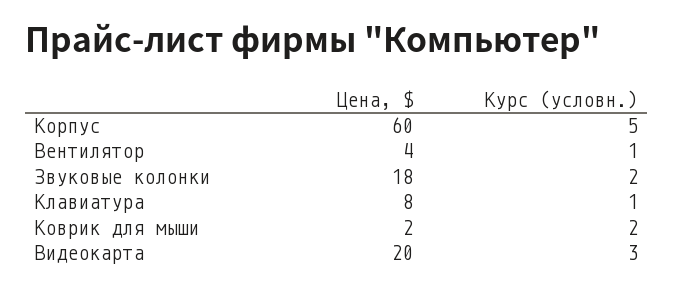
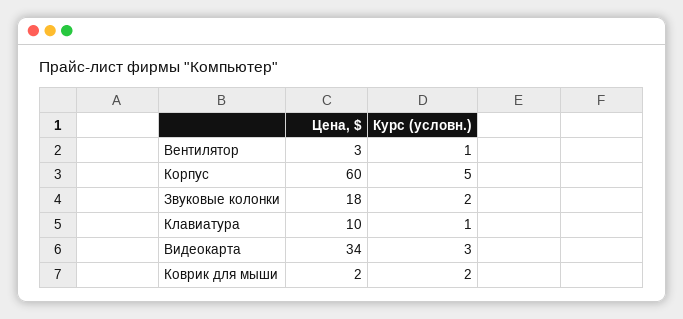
  {
    "Цена, $": {
      "Корпус": 60,
-     "Вентилятор": 4,
+     "Вентилятор": 3,
      "Звуковые колонки": 18,
-     "Клавиатура": 8,
+     "Клавиатура": 10,
      "Коврик для мыши": 2,
-     "Видеокарта": 20
+     "Видеокарта": 34
    },
    "Курс (условн.)": {
      "Корпус": 5,
      "Вентилятор": 1,
      "Звуковые колонки": 2,
      "Клавиатура": 1,
      "Коврик для мыши": 2,
      "Видеокарта": 3
    }
  }

